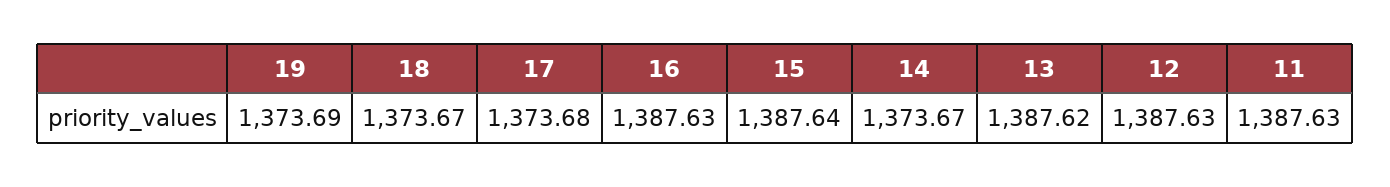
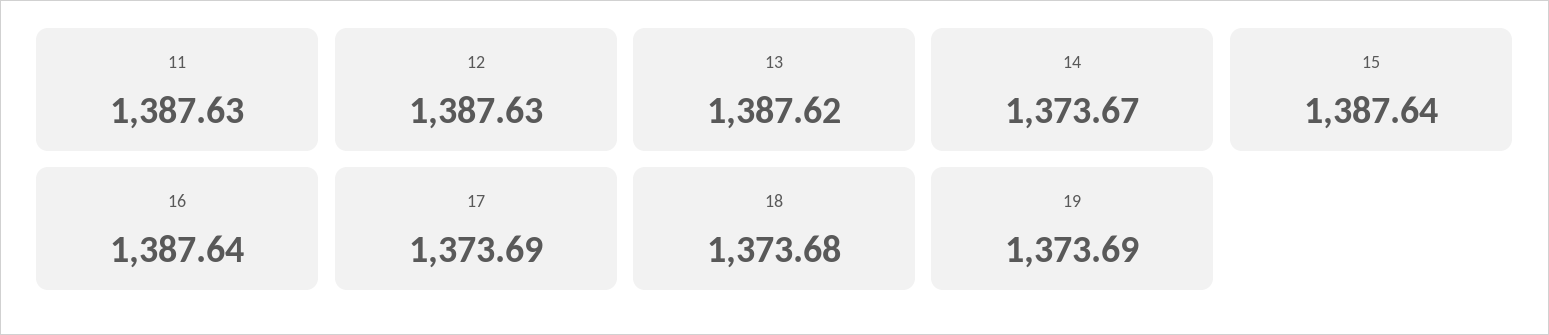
  {
    "19": 1373.69,
-   "18": 1373.67,
+   "18": 1373.68,
-   "17": 1373.68,
+   "17": 1373.69,
-   "16": 1387.63,
+   "16": 1387.64,
    "15": 1387.64,
    "14": 1373.67,
    "13": 1387.62,
    "12": 1387.63,
    "11": 1387.63
  }

